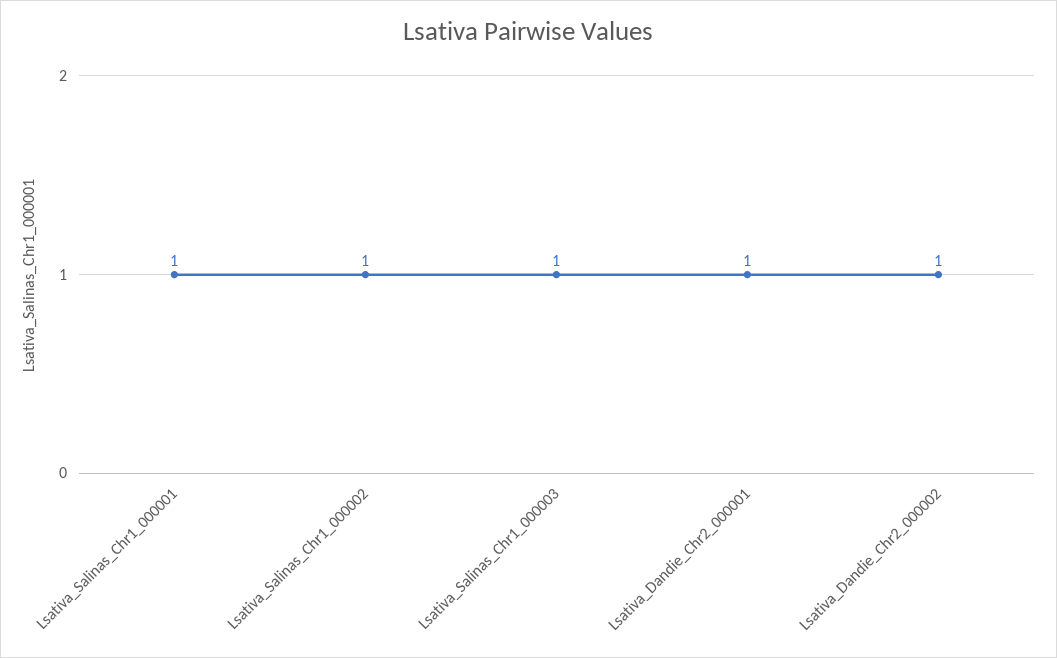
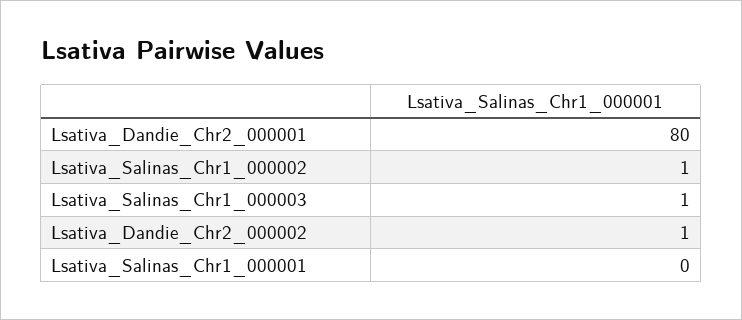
  {
-   "Lsativa_Salinas_Chr1_000001": 1,
+   "Lsativa_Salinas_Chr1_000001": 0,
    "Lsativa_Salinas_Chr1_000002": 1,
    "Lsativa_Salinas_Chr1_000003": 1,
-   "Lsativa_Dandie_Chr2_000001": 1,
+   "Lsativa_Dandie_Chr2_000001": 80,
    "Lsativa_Dandie_Chr2_000002": 1
  }

